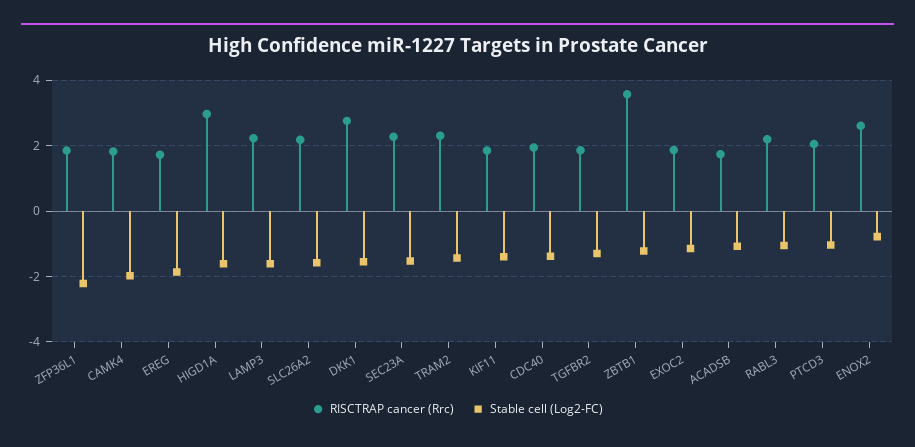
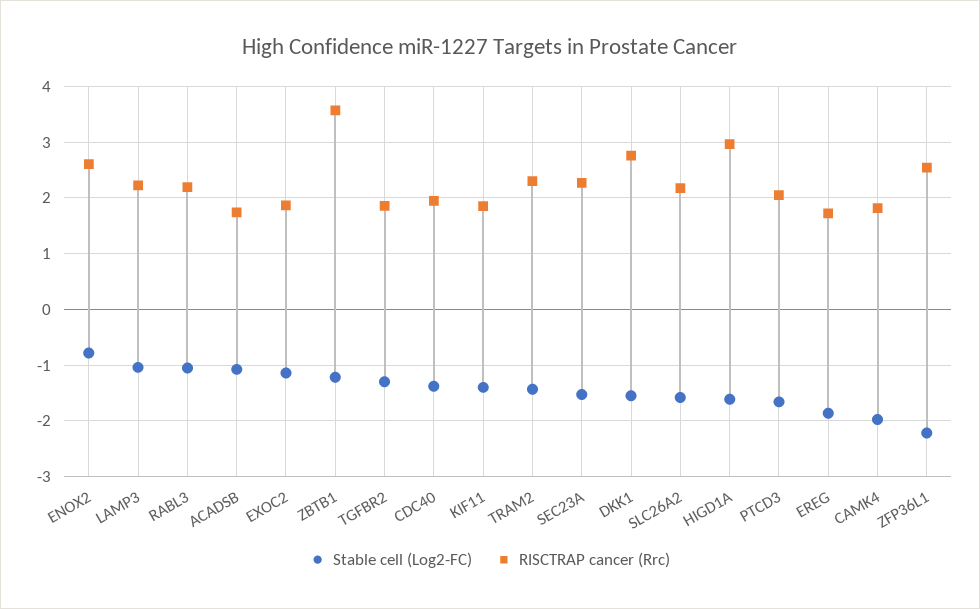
  {
    "RISCTRAP cancer (Rrc)": {
-     "ZFP36L1": 1.8,
+     "ZFP36L1": 2.6,
      "CAMK4": 1.8,
      "EREG": 1.8,
      "HIGD1A": 3,
      "LAMP3": 2.2,
      "SLC26A2": 2.2,
      "DKK1": 2.8,
      "SEC23A": 2.2,
      "TRAM2": 2.4,
      "KIF11": 1.8,
      "CDC40": 2,
      "TGFBR2": 1.8,
      "ZBTB1": 3.6,
      "EXOC2": 1.8,
      "ACADSB": 1.8,
      "RABL3": 2.2,
      "PTCD3": 2,
      "ENOX2": 2.6
    },
    "Stable cell (Log2-FC)": {
      "ZFP36L1": -2.2,
      "CAMK4": -2,
      "EREG": -1.8,
      "HIGD1A": -1.6,
-     "LAMP3": -1.6,
+     "LAMP3": -1,
      "SLC26A2": -1.6,
      "DKK1": -1.6,
      "SEC23A": -1.6,
      "TRAM2": -1.4,
      "KIF11": -1.4,
      "CDC40": -1.4,
      "TGFBR2": -1.2,
      "ZBTB1": -1.2,
      "EXOC2": -1.2,
      "ACADSB": -1,
      "RABL3": -1,
-     "PTCD3": -1,
+     "PTCD3": -1.6,
      "ENOX2": -0.8
    }
  }

